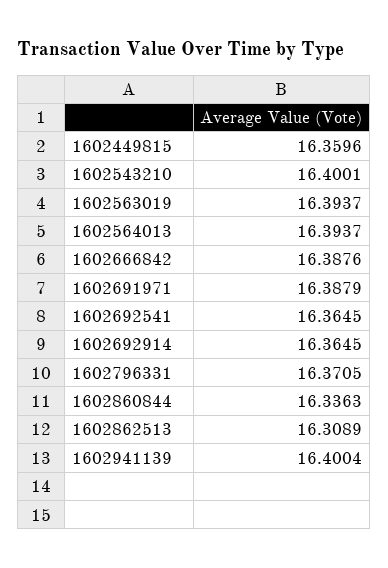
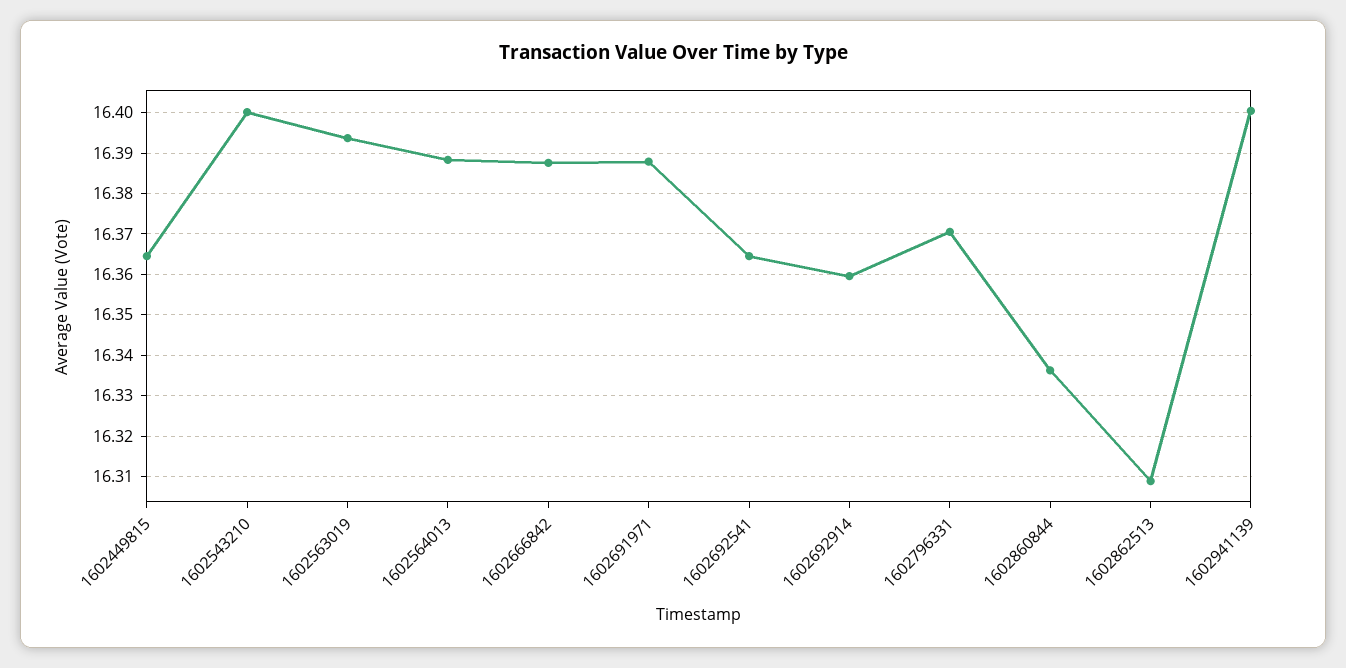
  {
-   "1602449815": 16.3596,
+   "1602449815": 16.364,
    "1602543210": 16.4001,
    "1602563019": 16.3937,
-   "1602564013": 16.3937,
+   "1602564013": 16.388,
    "1602666842": 16.3876,
    "1602691971": 16.3879,
    "1602692541": 16.3645,
-   "1602692914": 16.3645,
+   "1602692914": 16.36,
    "1602796331": 16.3705,
    "1602860844": 16.3363,
    "1602862513": 16.3089,
    "1602941139": 16.4004
  }

